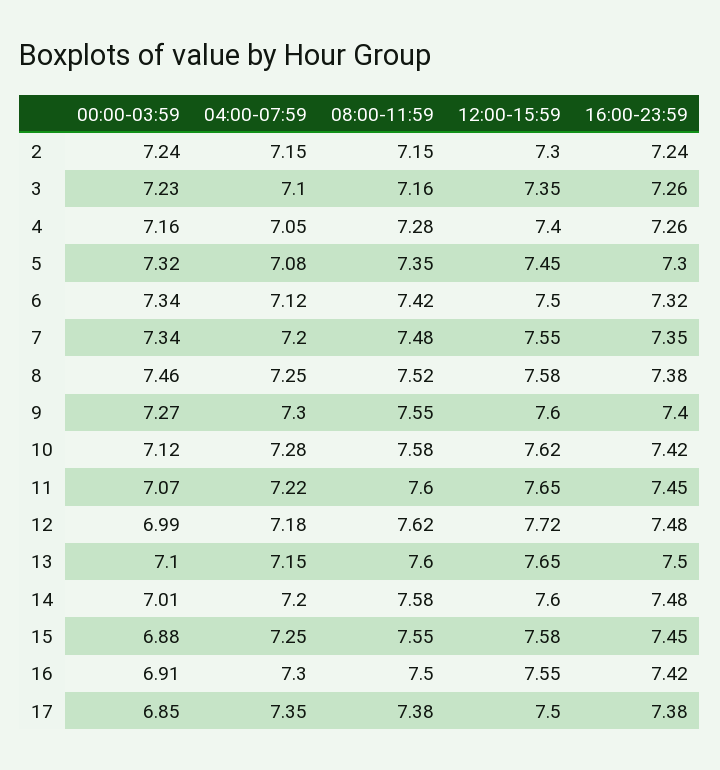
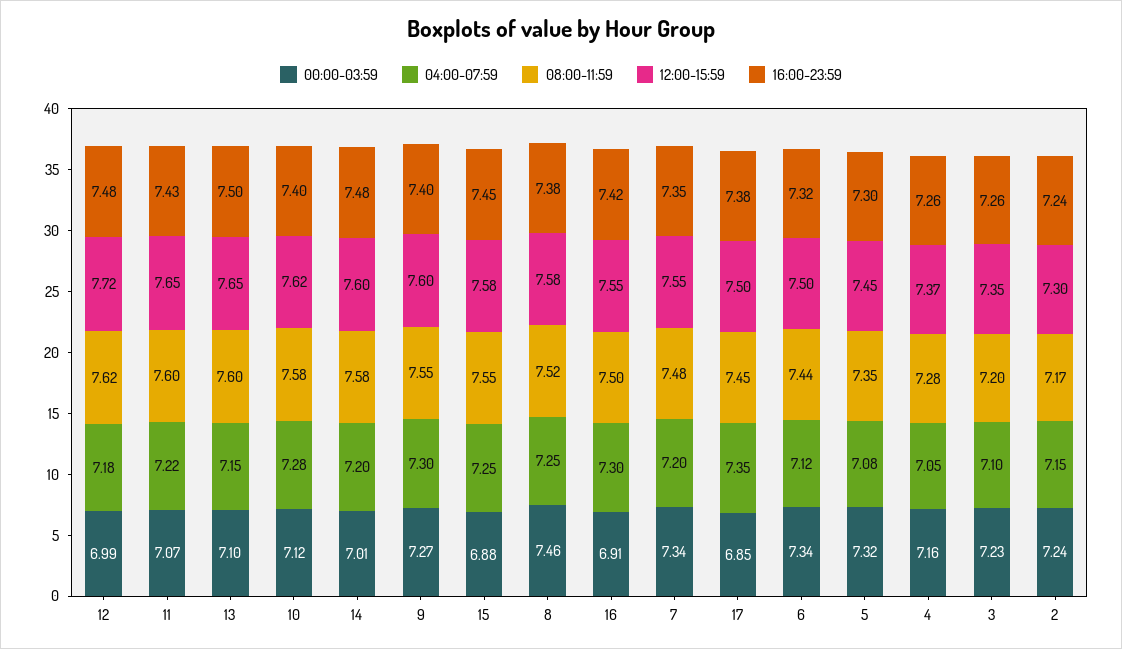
  {
    "00:00-03:59": {
      "2": 7.24,
      "3": 7.23,
      "4": 7.16,
      "5": 7.32,
      "6": 7.34,
      "7": 7.34,
      "8": 7.46,
      "9": 7.27,
      "10": 7.12,
      "11": 7.07,
      "12": 6.99,
      "13": 7.1,
      "14": 7.01,
      "15": 6.88,
      "16": 6.91,
      "17": 6.85
    },
    "04:00-07:59": {
      "2": 7.15,
      "3": 7.1,
      "4": 7.05,
      "5": 7.08,
      "6": 7.12,
      "7": 7.2,
      "8": 7.25,
      "9": 7.3,
      "10": 7.28,
      "11": 7.22,
      "12": 7.18,
      "13": 7.15,
      "14": 7.2,
      "15": 7.25,
      "16": 7.3,
      "17": 7.35
    },
    "08:00-11:59": {
-     "2": 7.15,
+     "2": 7.17,
-     "3": 7.16,
+     "3": 7.2,
      "4": 7.28,
      "5": 7.35,
-     "6": 7.42,
+     "6": 7.44,
      "7": 7.48,
      "8": 7.52,
      "9": 7.55,
      "10": 7.58,
      "11": 7.6,
      "12": 7.62,
      "13": 7.6,
      "14": 7.58,
      "15": 7.55,
      "16": 7.5,
-     "17": 7.38
+     "17": 7.45
    },
    "12:00-15:59": {
      "2": 7.3,
      "3": 7.35,
-     "4": 7.4,
+     "4": 7.37,
      "5": 7.45,
      "6": 7.5,
      "7": 7.55,
      "8": 7.58,
      "9": 7.6,
      "10": 7.62,
      "11": 7.65,
      "12": 7.72,
      "13": 7.65,
      "14": 7.6,
      "15": 7.58,
      "16": 7.55,
      "17": 7.5
    },
    "16:00-23:59": {
      "2": 7.24,
      "3": 7.26,
      "4": 7.26,
      "5": 7.3,
      "6": 7.32,
      "7": 7.35,
      "8": 7.38,
      "9": 7.4,
-     "10": 7.42,
+     "10": 7.4,
-     "11": 7.45,
+     "11": 7.43,
      "12": 7.48,
      "13": 7.5,
      "14": 7.48,
      "15": 7.45,
      "16": 7.42,
      "17": 7.38
    }
  }

